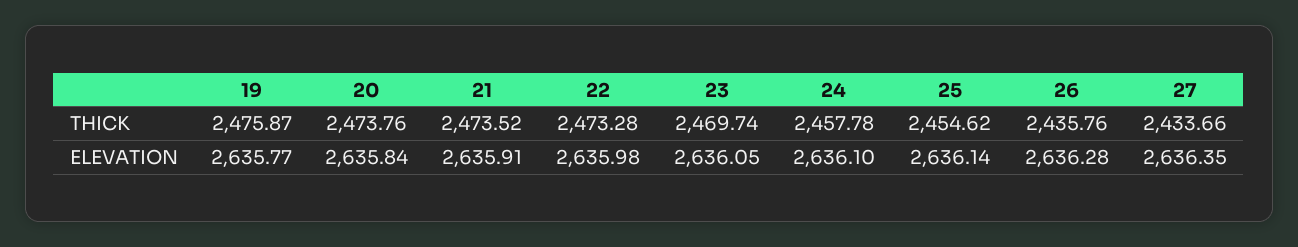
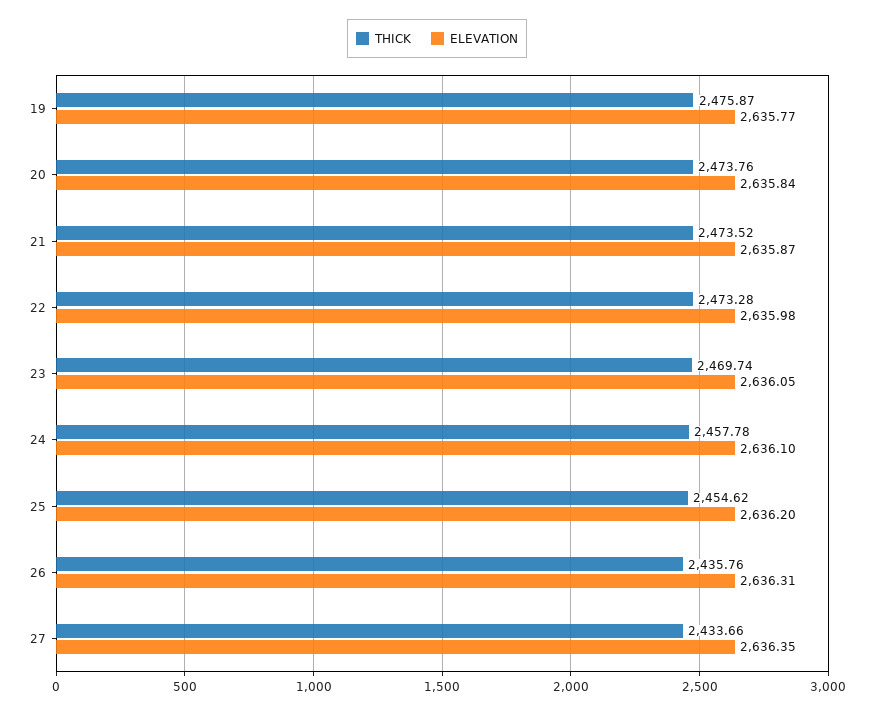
  {
    "THICK": {
      "19": 2475.87,
      "20": 2473.76,
      "21": 2473.52,
      "22": 2473.28,
      "23": 2469.74,
      "24": 2457.78,
      "25": 2454.62,
      "26": 2435.76,
      "27": 2433.66
    },
    "ELEVATION": {
      "19": 2635.77,
      "20": 2635.84,
-     "21": 2635.91,
+     "21": 2635.87,
      "22": 2635.98,
      "23": 2636.05,
      "24": 2636.1,
-     "25": 2636.14,
+     "25": 2636.2,
-     "26": 2636.28,
+     "26": 2636.31,
      "27": 2636.35
    }
  }

